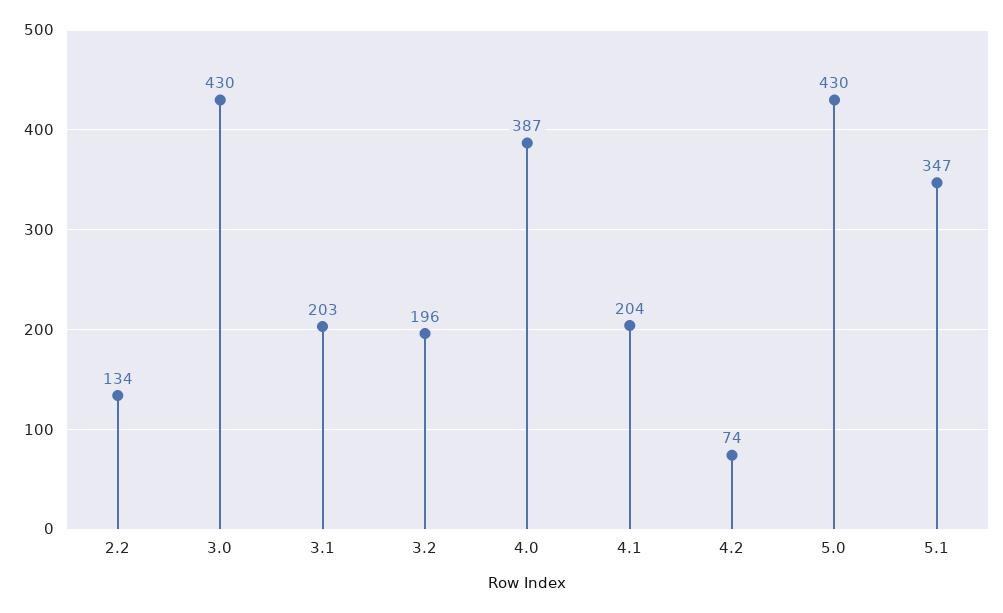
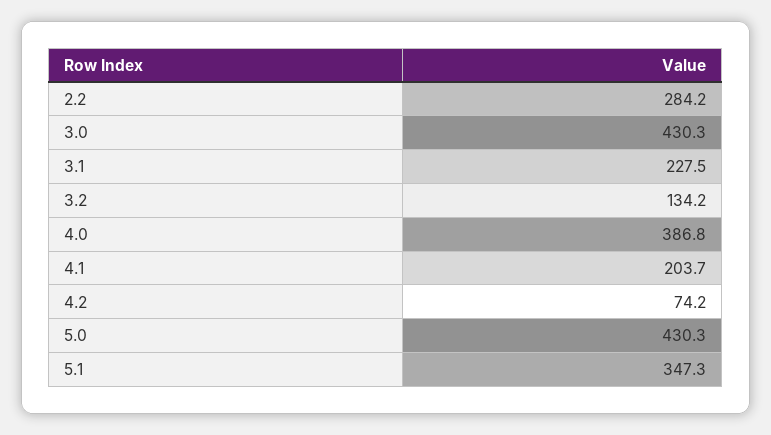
  {
-   "2.2": 134,
+   "2.2": 284.2,
    "3.0": 430.3,
-   "3.1": 203,
+   "3.1": 227.5,
-   "3.2": 196,
+   "3.2": 134.2,
    "4.0": 386.8,
    "4.1": 203.7,
    "4.2": 74.2,
    "5.0": 430.3,
    "5.1": 347.3
  }

